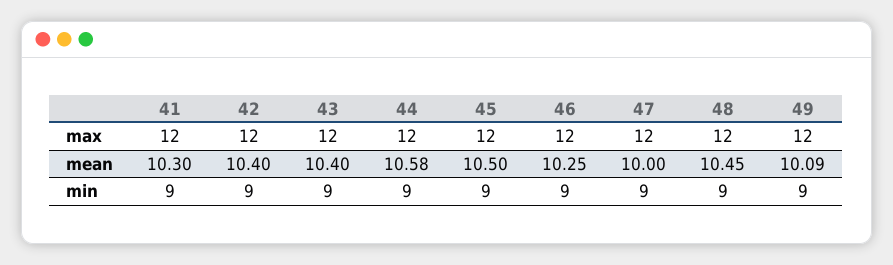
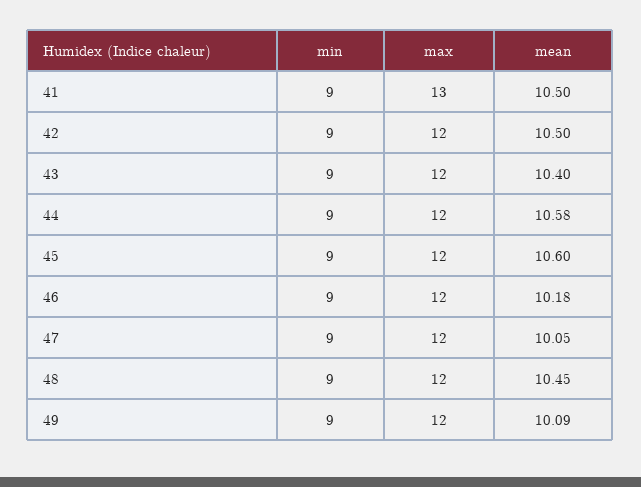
  {
    "41": {
-     "max": 12,
+     "max": 13,
-     "mean": 10.3,
+     "mean": 10.5,
      "min": 9
    },
    "42": {
      "max": 12,
-     "mean": 10.4,
+     "mean": 10.5,
      "min": 9
    },
    "43": {
      "max": 12,
      "mean": 10.4,
      "min": 9
    },
    "44": {
      "max": 12,
      "mean": 10.58,
      "min": 9
    },
    "45": {
      "max": 12,
-     "mean": 10.5,
+     "mean": 10.6,
      "min": 9
    },
    "46": {
      "max": 12,
-     "mean": 10.25,
+     "mean": 10.18,
      "min": 9
    },
    "47": {
      "max": 12,
-     "mean": 10,
+     "mean": 10.05,
      "min": 9
    },
    "48": {
      "max": 12,
      "mean": 10.45,
      "min": 9
    },
    "49": {
      "max": 12,
      "mean": 10.09,
      "min": 9
    }
  }

